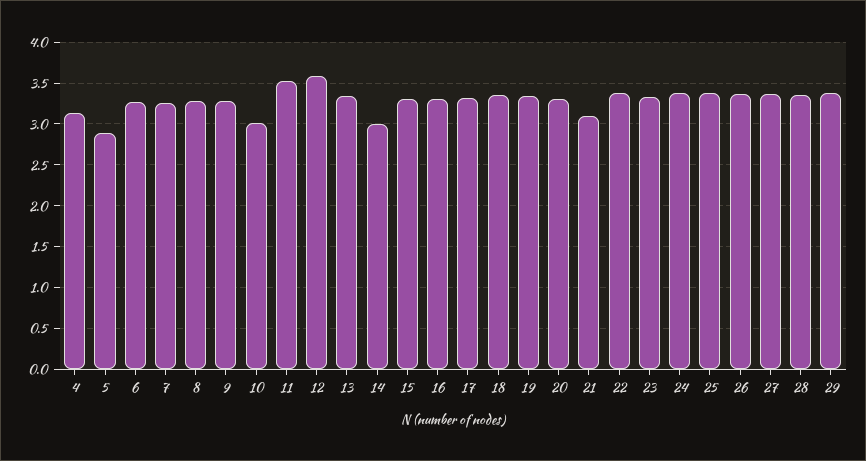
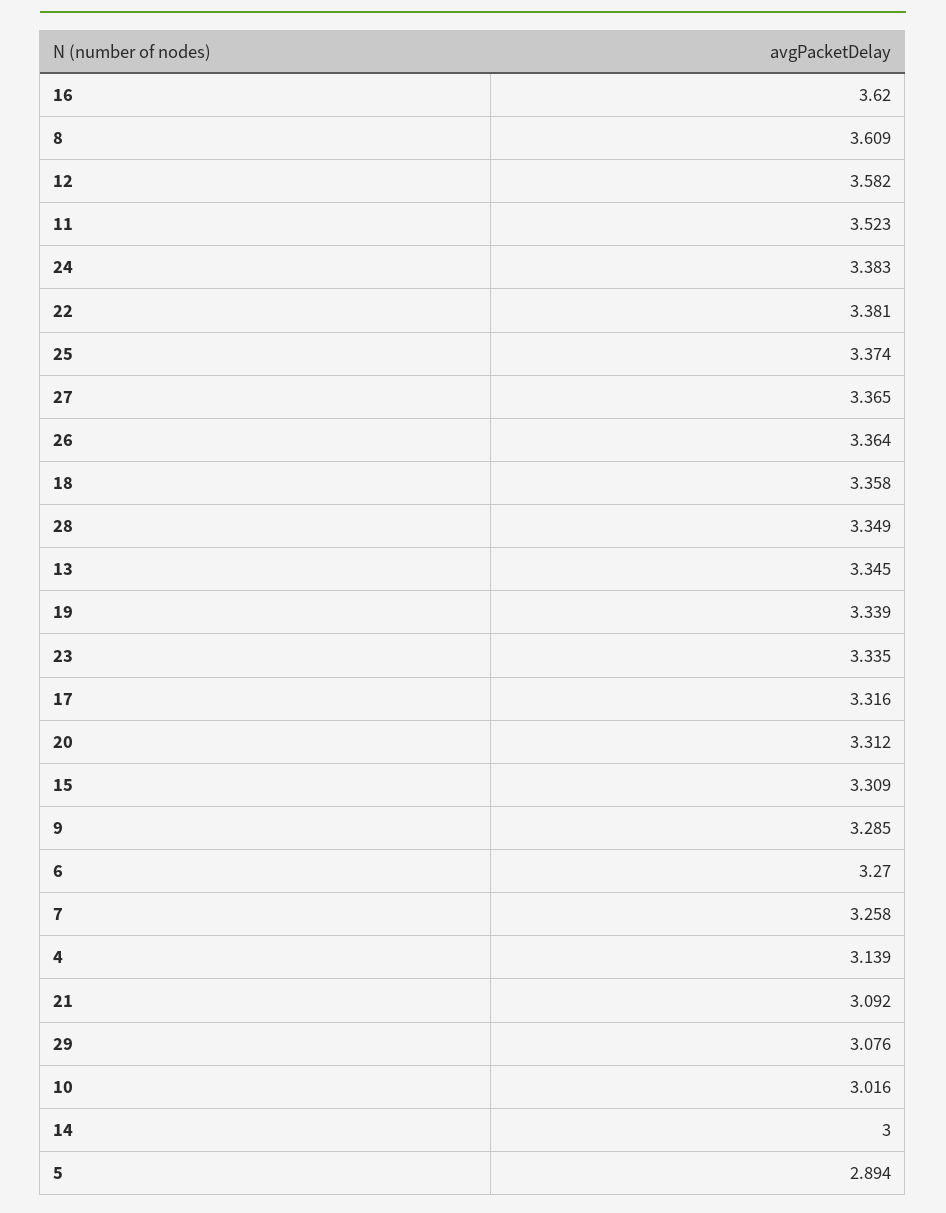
  {
    "4": 3.139,
    "5": 2.894,
    "6": 3.27,
    "7": 3.258,
-   "8": 3.3,
+   "8": 3.609,
    "9": 3.285,
    "10": 3.016,
    "11": 3.523,
    "12": 3.582,
    "13": 3.345,
    "14": 3,
    "15": 3.309,
-   "16": 3.3,
+   "16": 3.62,
    "17": 3.316,
    "18": 3.358,
    "19": 3.339,
    "20": 3.312,
    "21": 3.092,
    "22": 3.381,
    "23": 3.335,
    "24": 3.383,
    "25": 3.374,
    "26": 3.364,
    "27": 3.365,
    "28": 3.349,
-   "29": 3.4
+   "29": 3.076
  }

